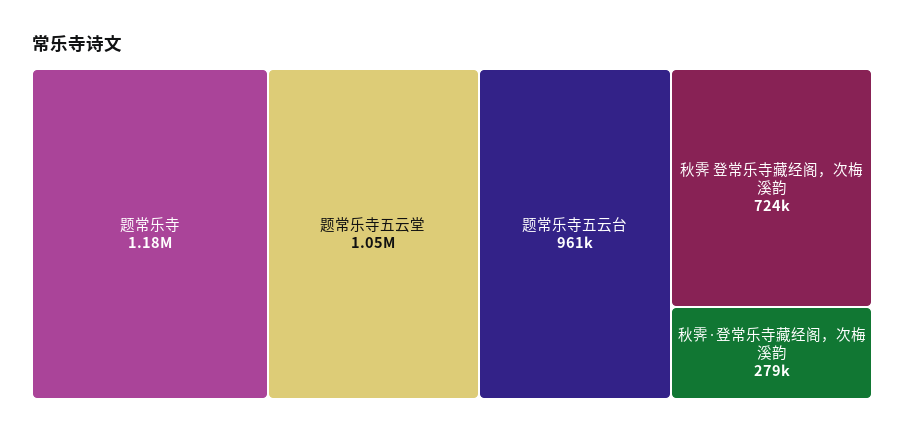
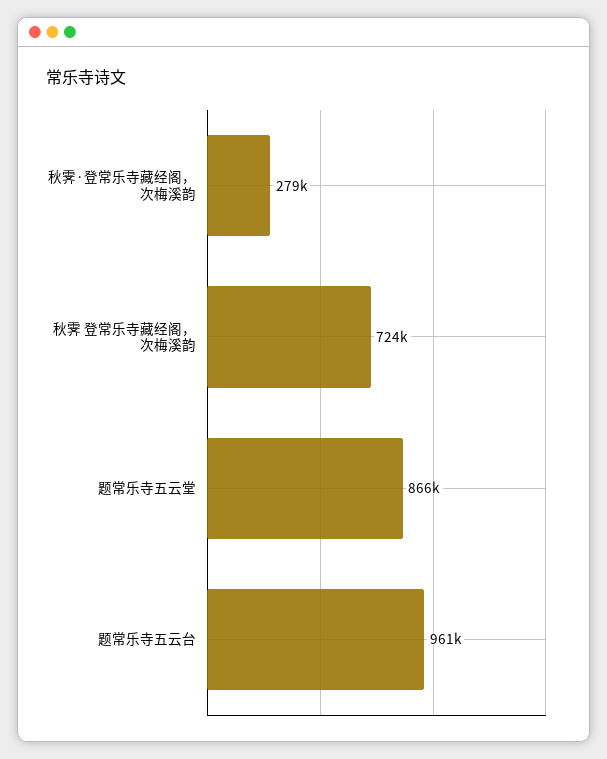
  {
-   "题常乐寺": 1180000,
-   "题常乐寺五云堂": 1050000,
+   "题常乐寺五云堂": 866000,
    "题常乐寺五云台": 961000,
    "秋霁 登常乐寺藏经阁，次梅溪韵": 724000,
    "秋霁·登常乐寺藏经阁，次梅溪韵": 279000
  }

